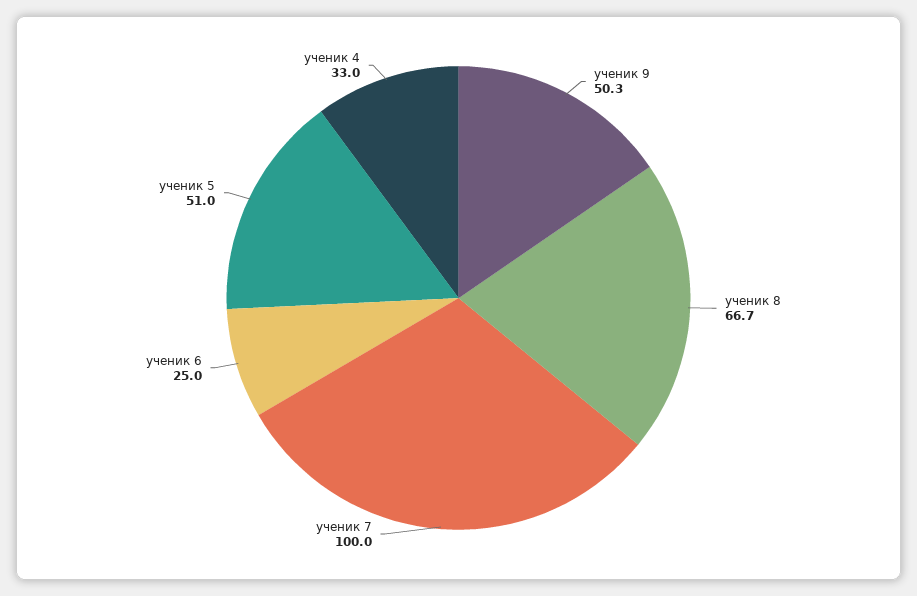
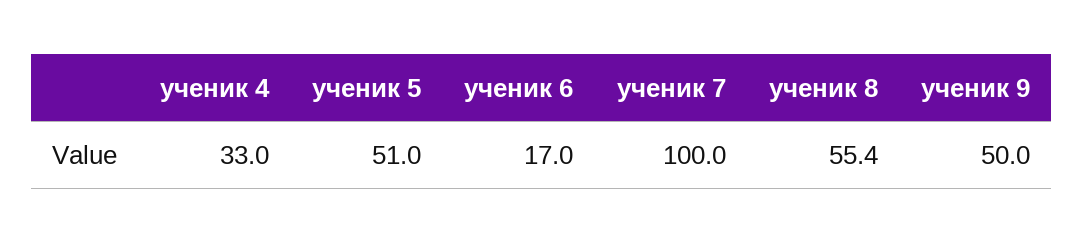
  {
-   "ученик 9": 50.3,
+   "ученик 9": 50,
-   "ученик 8": 66.7,
+   "ученик 8": 55.4,
    "ученик 7": 100,
-   "ученик 6": 25,
+   "ученик 6": 17,
    "ученик 5": 51,
    "ученик 4": 33
  }

